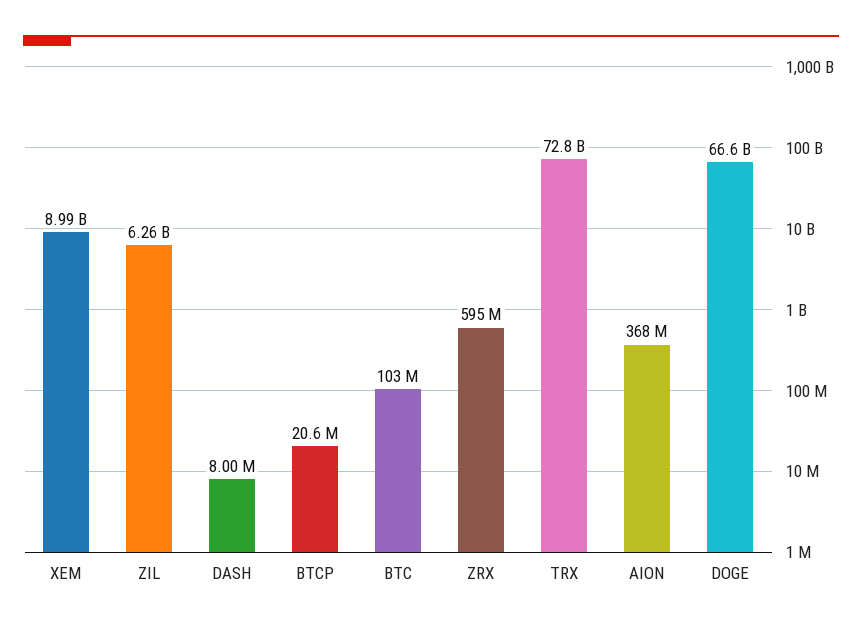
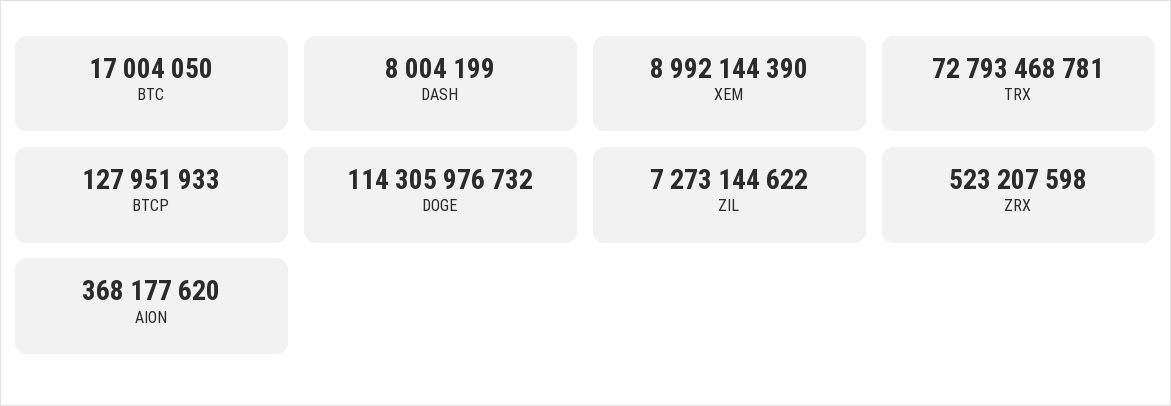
  {
    "XEM": 8992144390,
-   "ZIL": 6260000000,
+   "ZIL": 7273144622,
    "DASH": 8004199,
-   "BTCP": 20600000,
+   "BTCP": 127951933,
-   "BTC": 103000000,
+   "BTC": 17004050,
-   "ZRX": 595000000,
+   "ZRX": 523207598,
    "TRX": 72793468781,
    "AION": 368177620,
-   "DOGE": 66600000000
+   "DOGE": 114305976732
  }

